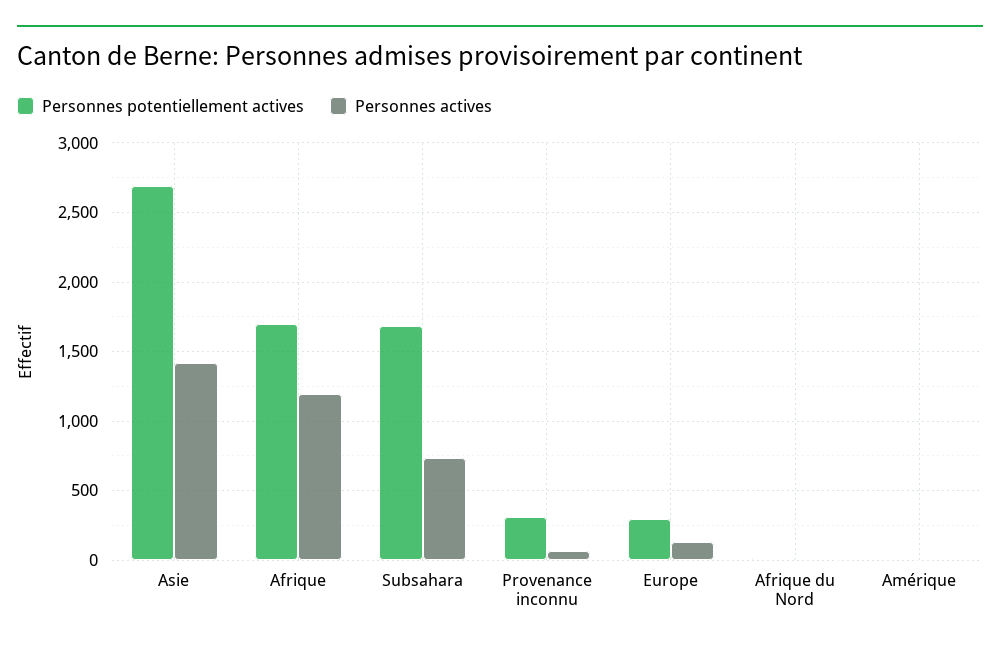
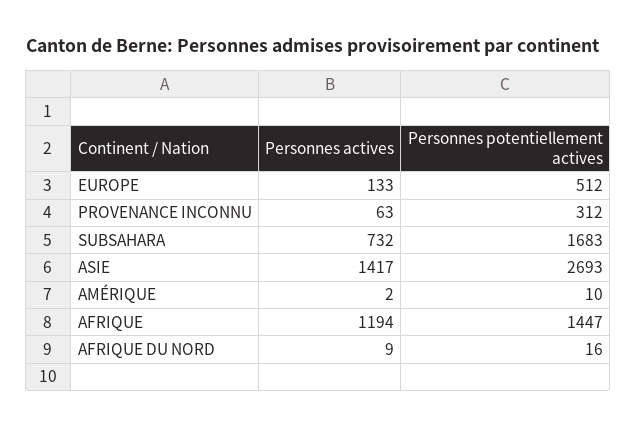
  {
    "Personnes potentiellement actives": {
      "Asie": 2693,
-     "Afrique": 1700,
+     "Afrique": 1447,
      "Subsahara": 1683,
      "Provenance inconnu": 312,
-     "Europe": 300,
+     "Europe": 512,
      "Afrique du Nord": 16,
      "Amérique": 10
    },
    "Personnes actives": {
      "Asie": 1417,
      "Afrique": 1194,
      "Subsahara": 732,
      "Provenance inconnu": 63,
      "Europe": 133,
      "Afrique du Nord": 9,
      "Amérique": 2
    }
  }

